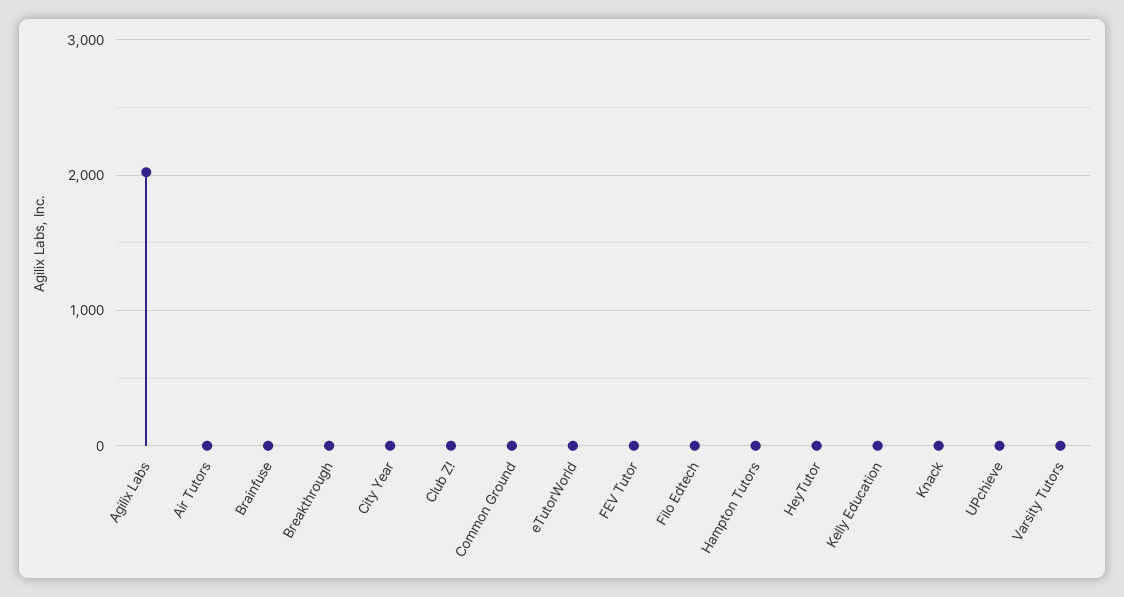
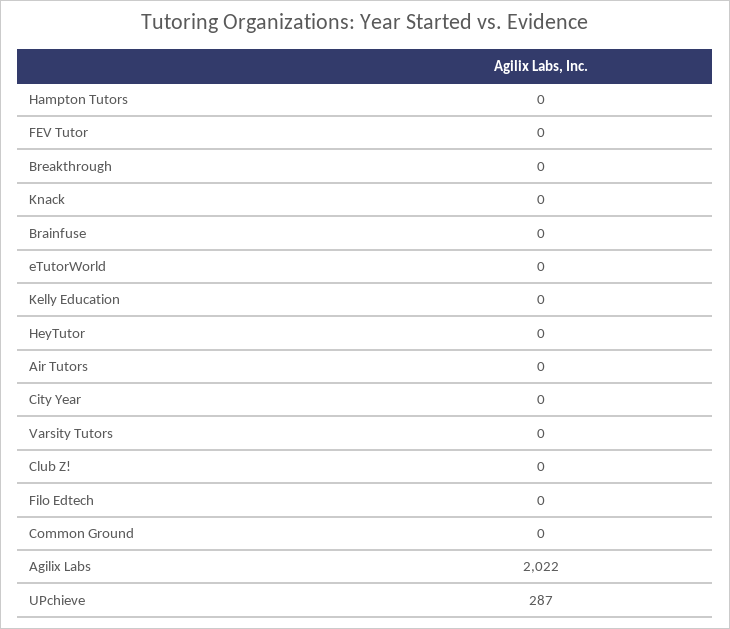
  {
    "Agilix Labs": 2022,
    "Air Tutors": 0,
    "Brainfuse": 0,
    "Breakthrough": 0,
    "City Year": 0,
    "Club Z!": 0,
    "Common Ground": 0,
    "eTutorWorld": 0,
    "FEV Tutor": 0,
    "Filo Edtech": 0,
    "Hampton Tutors": 0,
    "HeyTutor": 0,
    "Kelly Education": 0,
    "Knack": 0,
-   "UPchieve": 0,
+   "UPchieve": 287,
    "Varsity Tutors": 0
  }

